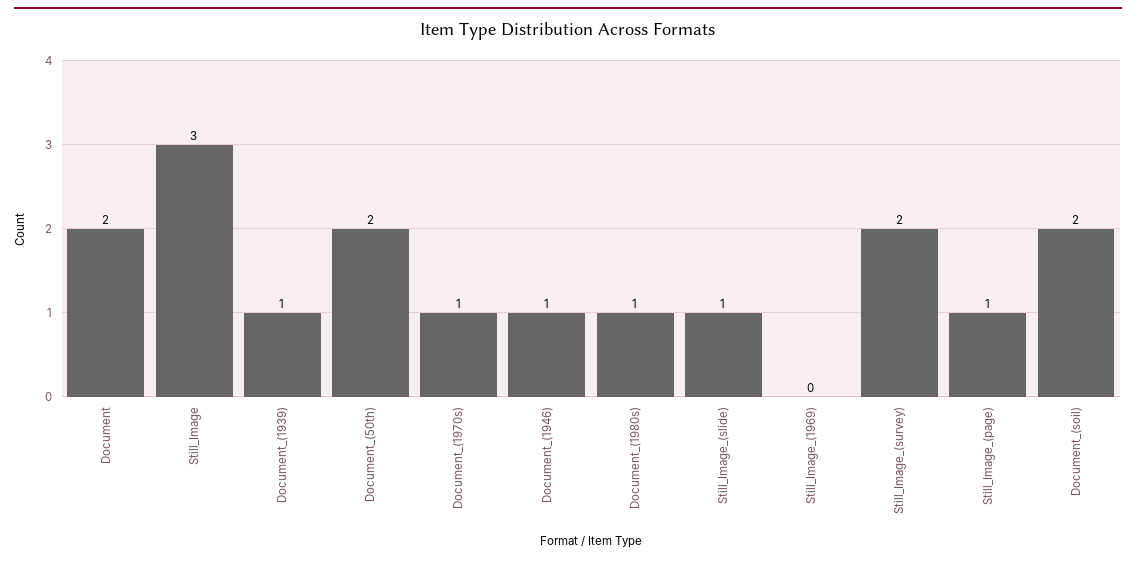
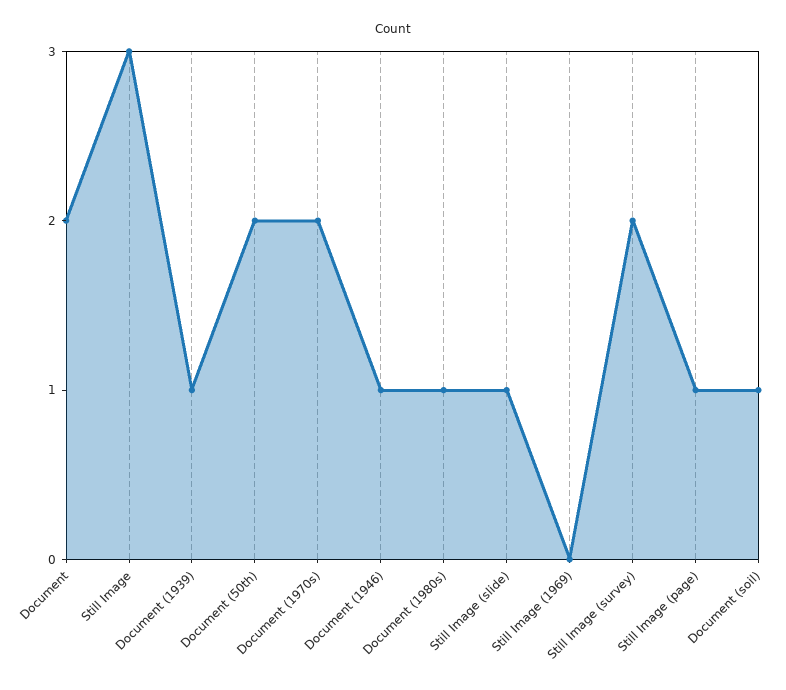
  {
    "Document": 2,
    "Still_Image": 3,
    "Document_(1939)": 1,
    "Document_(50th)": 2,
-   "Document_(1970s)": 1,
+   "Document_(1970s)": 2,
    "Document_(1946)": 1,
    "Document_(1980s)": 1,
    "Still_Image_(slide)": 1,
    "Still_Image_(1969)": 0,
    "Still_Image_(survey)": 2,
    "Still_Image_(page)": 1,
-   "Document_(soil)": 2
+   "Document_(soil)": 1
  }

